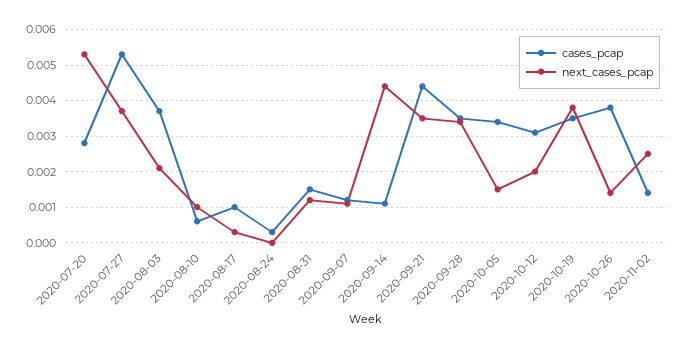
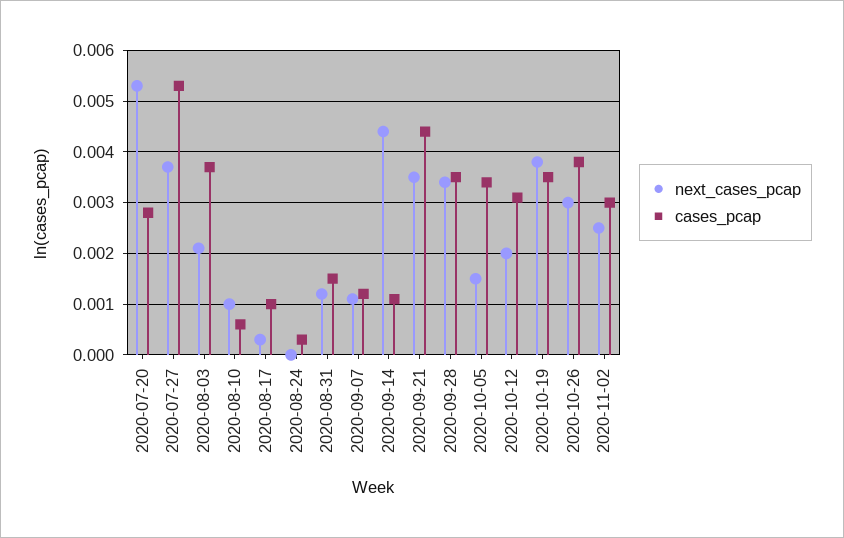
  {
    "cases_pcap": {
      "2020-07-20": 0.003,
      "2020-07-27": 0.0055,
      "2020-08-03": 0.0035,
      "2020-08-10": 0.0005,
      "2020-08-17": 0.001,
      "2020-08-24": 0.0005,
      "2020-08-31": 0.0015,
      "2020-09-07": 0.001,
      "2020-09-14": 0.001,
      "2020-09-21": 0.0045,
      "2020-09-28": 0.0035,
      "2020-10-05": 0.0035,
      "2020-10-12": 0.003,
      "2020-10-19": 0.0035,
      "2020-10-26": 0.004,
-     "2020-11-02": 0.0015
+     "2020-11-02": 0.003
    },
    "next_cases_pcap": {
      "2020-07-20": 0.0055,
      "2020-07-27": 0.0035,
      "2020-08-03": 0.002,
      "2020-08-10": 0.001,
      "2020-08-17": 0.0005,
      "2020-08-24": 0,
      "2020-08-31": 0.001,
      "2020-09-07": 0.001,
      "2020-09-14": 0.0045,
      "2020-09-21": 0.0035,
      "2020-09-28": 0.0035,
      "2020-10-05": 0.0015,
      "2020-10-12": 0.002,
      "2020-10-19": 0.004,
-     "2020-10-26": 0.0015,
+     "2020-10-26": 0.003,
      "2020-11-02": 0.0025
    }
  }

